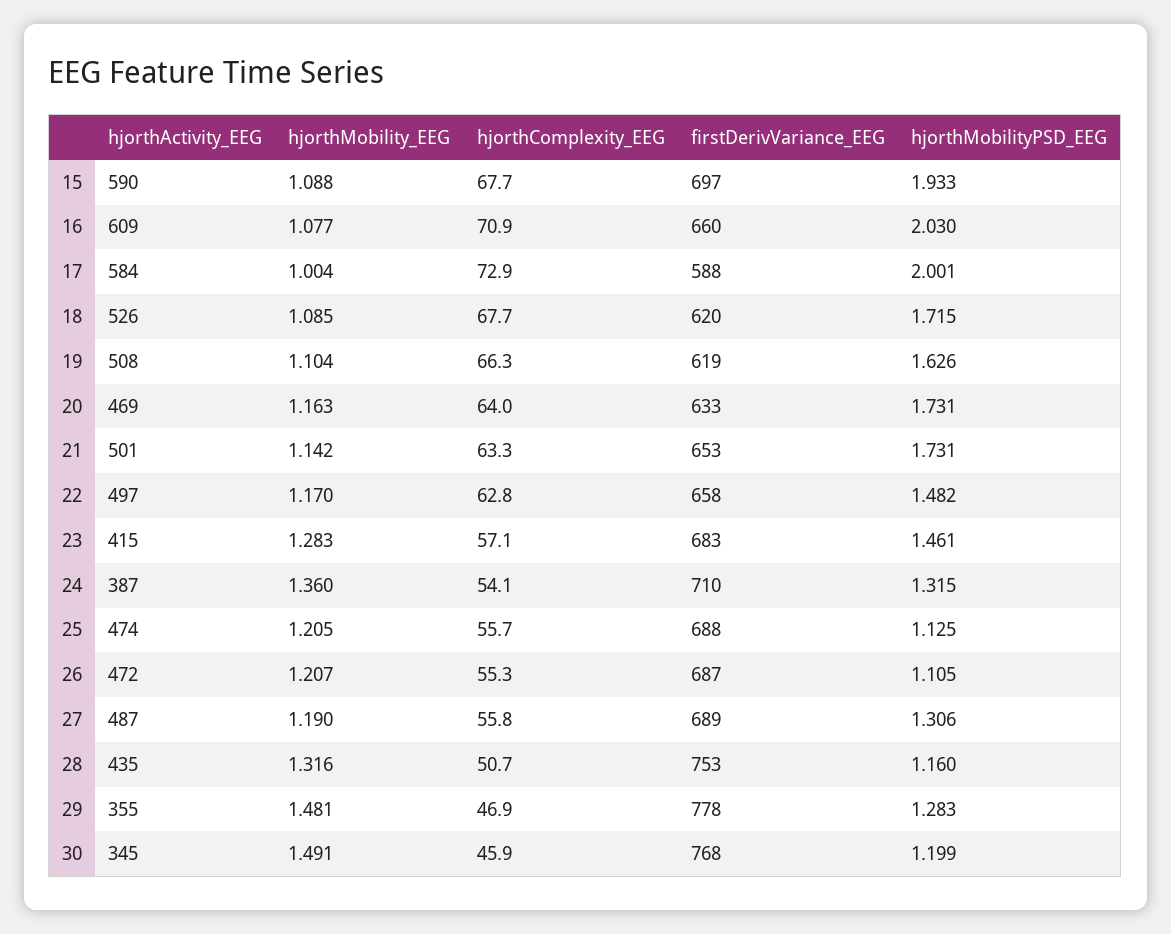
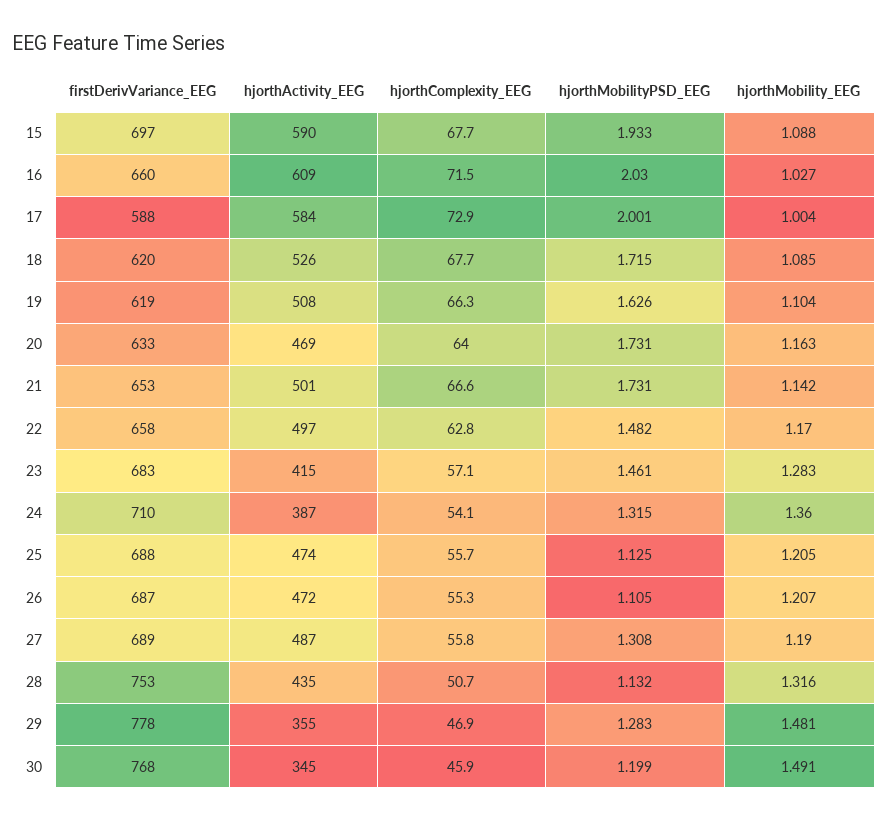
  {
    "hjorthActivity_EEG": {
      "15": 590,
      "16": 609,
      "17": 584,
      "18": 526,
      "19": 508,
      "20": 469,
      "21": 501,
      "22": 497,
      "23": 415,
      "24": 387,
      "25": 474,
      "26": 472,
      "27": 487,
      "28": 435,
      "29": 355,
      "30": 345
    },
    "hjorthMobility_EEG": {
      "15": 1.088,
-     "16": 1.077,
+     "16": 1.027,
      "17": 1.004,
      "18": 1.085,
      "19": 1.104,
      "20": 1.163,
      "21": 1.142,
      "22": 1.17,
      "23": 1.283,
      "24": 1.36,
      "25": 1.205,
      "26": 1.207,
      "27": 1.19,
      "28": 1.316,
      "29": 1.481,
      "30": 1.491
    },
    "hjorthComplexity_EEG": {
      "15": 67.7,
-     "16": 70.9,
+     "16": 71.5,
      "17": 72.9,
      "18": 67.7,
      "19": 66.3,
      "20": 64,
-     "21": 63.3,
+     "21": 66.6,
      "22": 62.8,
      "23": 57.1,
      "24": 54.1,
      "25": 55.7,
      "26": 55.3,
      "27": 55.8,
      "28": 50.7,
      "29": 46.9,
      "30": 45.9
    },
    "firstDerivVariance_EEG": {
      "15": 697,
      "16": 660,
      "17": 588,
      "18": 620,
      "19": 619,
      "20": 633,
      "21": 653,
      "22": 658,
      "23": 683,
      "24": 710,
      "25": 688,
      "26": 687,
      "27": 689,
      "28": 753,
      "29": 778,
      "30": 768
    },
    "hjorthMobilityPSD_EEG": {
      "15": 1.933,
      "16": 2.03,
      "17": 2.001,
      "18": 1.715,
      "19": 1.626,
      "20": 1.731,
      "21": 1.731,
      "22": 1.482,
      "23": 1.461,
      "24": 1.315,
      "25": 1.125,
      "26": 1.105,
-     "27": 1.306,
+     "27": 1.308,
-     "28": 1.16,
+     "28": 1.132,
      "29": 1.283,
      "30": 1.199
    }
  }

